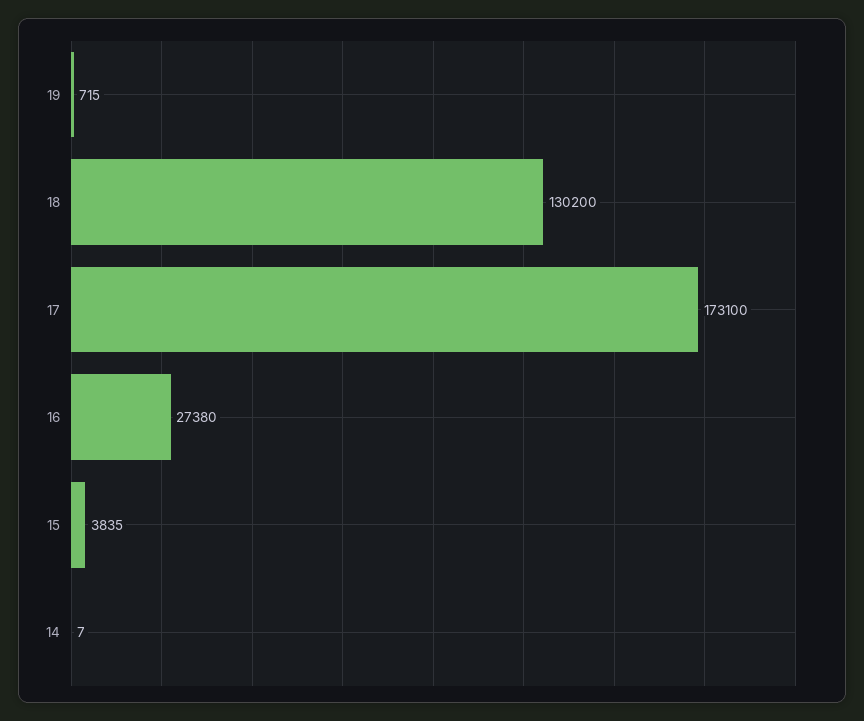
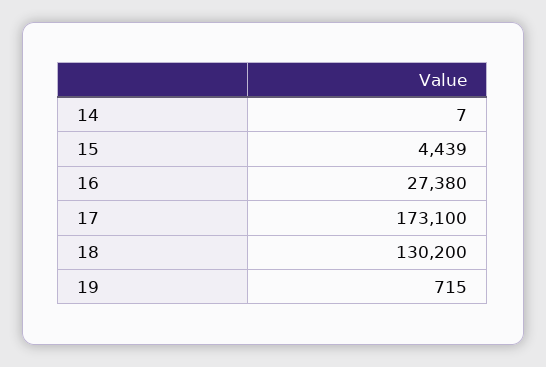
  {
    "19": 715,
    "18": 130200,
    "17": 173100,
    "16": 27380,
-   "15": 3835,
+   "15": 4439,
    "14": 7
  }

